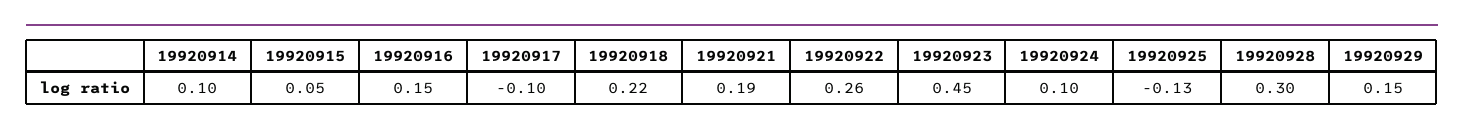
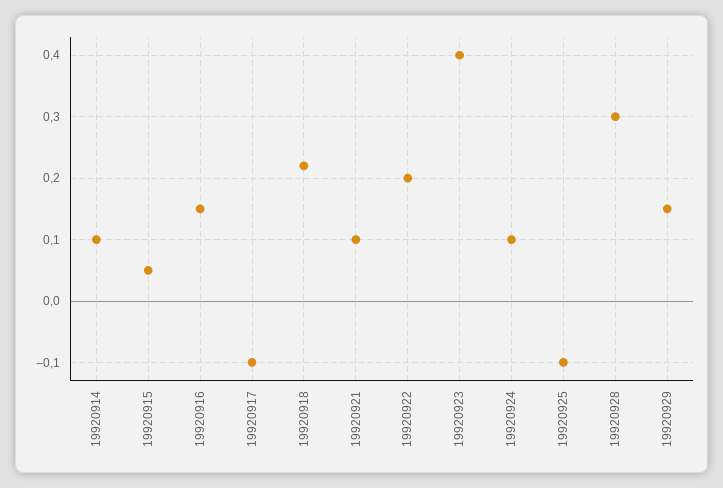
  {
    "19920914": 0.1,
    "19920915": 0.05,
    "19920916": 0.15,
    "19920917": -0.1,
    "19920918": 0.22,
-   "19920921": 0.19,
+   "19920921": 0.1,
-   "19920922": 0.26,
+   "19920922": 0.2,
-   "19920923": 0.45,
+   "19920923": 0.4,
    "19920924": 0.1,
-   "19920925": -0.13,
+   "19920925": -0.1,
    "19920928": 0.3,
    "19920929": 0.15
  }

